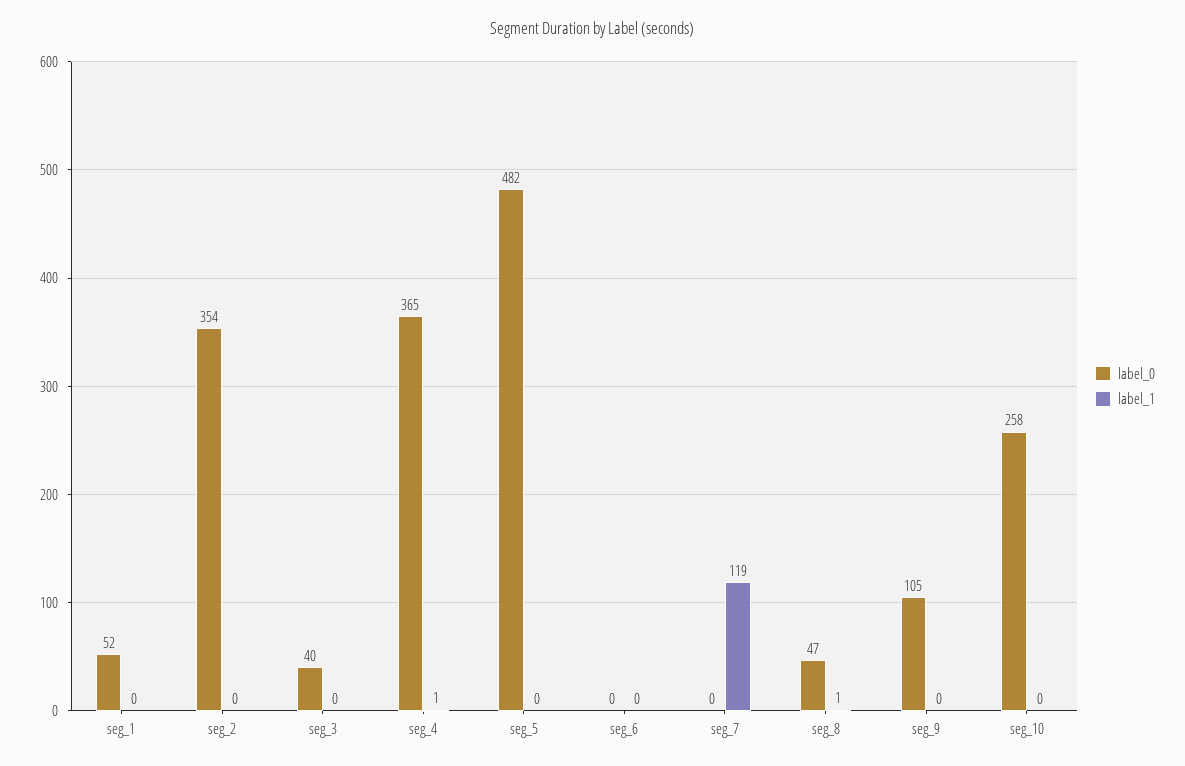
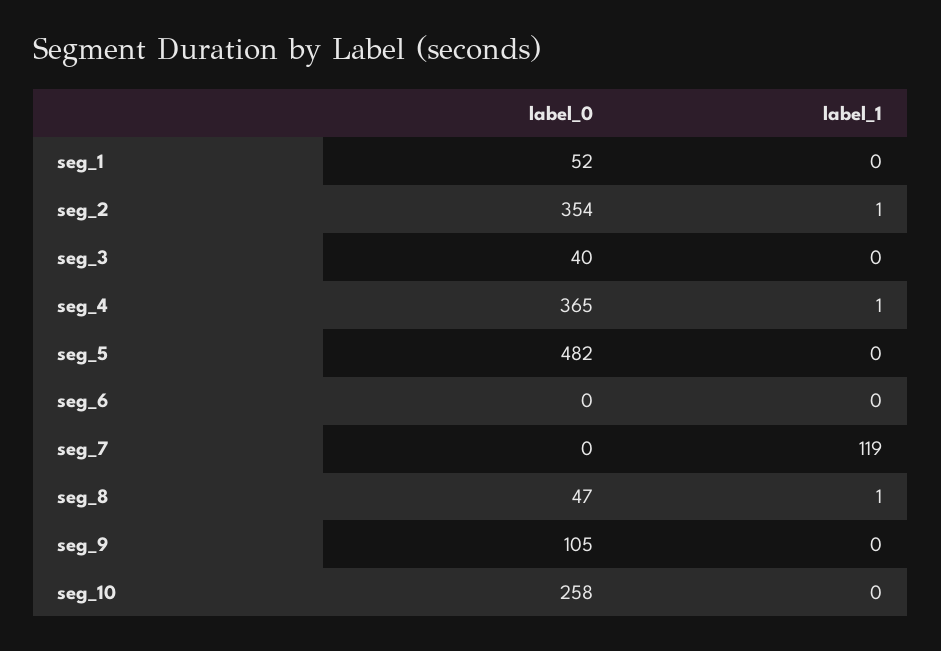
  {
    "label_0": {
      "seg_1": 52,
      "seg_2": 354,
      "seg_3": 40,
      "seg_4": 365,
      "seg_5": 482,
      "seg_6": 0,
      "seg_7": 0,
      "seg_8": 47,
      "seg_9": 105,
      "seg_10": 258
    },
    "label_1": {
      "seg_1": 0,
-     "seg_2": 0,
+     "seg_2": 1,
      "seg_3": 0,
      "seg_4": 1,
      "seg_5": 0,
      "seg_6": 0,
      "seg_7": 119,
      "seg_8": 1,
      "seg_9": 0,
      "seg_10": 0
    }
  }

